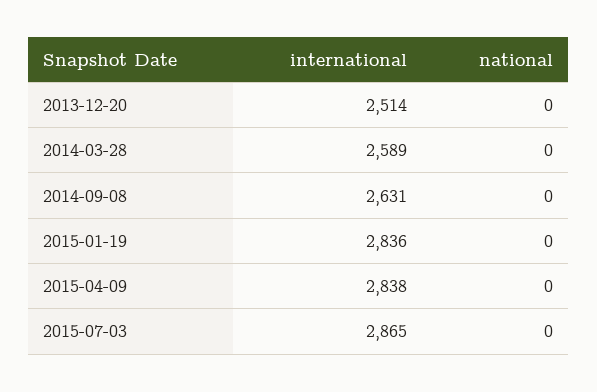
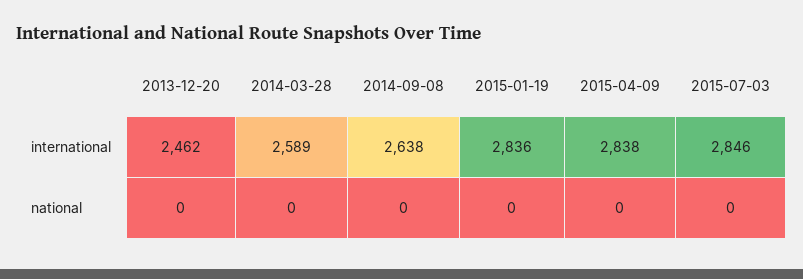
  {
    "international": {
-     "2013-12-20": 2514,
+     "2013-12-20": 2462,
      "2014-03-28": 2589,
-     "2014-09-08": 2631,
+     "2014-09-08": 2638,
      "2015-01-19": 2836,
      "2015-04-09": 2838,
-     "2015-07-03": 2865
+     "2015-07-03": 2846
    },
    "national": {
      "2013-12-20": 0,
      "2014-03-28": 0,
      "2014-09-08": 0,
      "2015-01-19": 0,
      "2015-04-09": 0,
      "2015-07-03": 0
    }
  }

